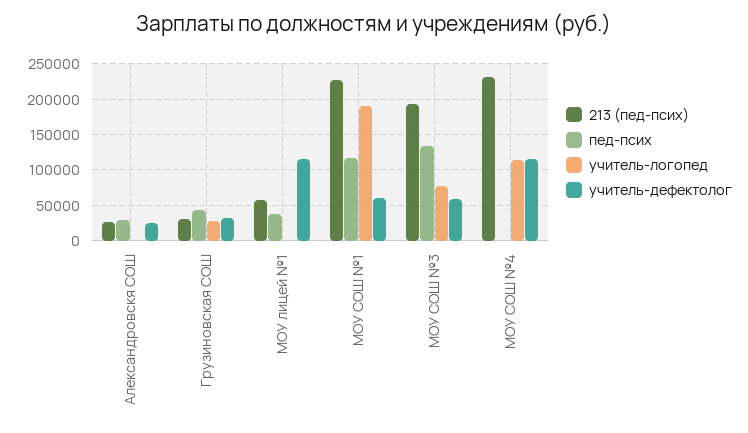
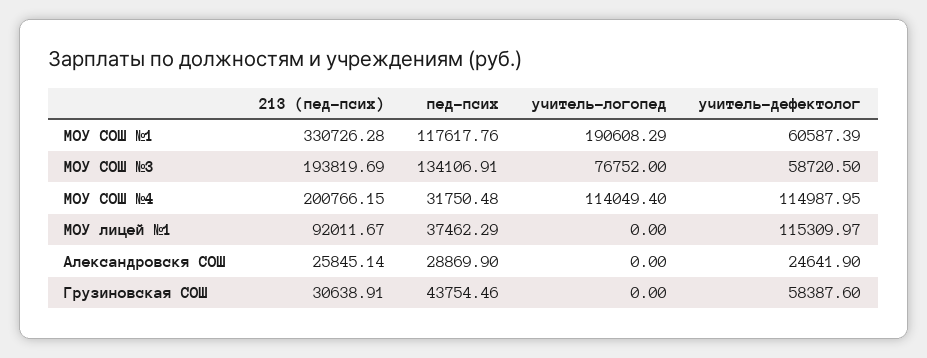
  {
    "213 (пед-псих)": {
      "Александровскя СОШ": 25845.14,
      "Грузиновская СОШ": 30638.91,
-     "МОУ лицей №1": 60000,
+     "МОУ лицей №1": 92011.67,
-     "МОУ СОШ №1": 230000,
+     "МОУ СОШ №1": 330726.28,
      "МОУ СОШ №3": 193819.69,
-     "МОУ СОШ №4": 230000
+     "МОУ СОШ №4": 200766.15
    },
    "пед-псих": {
      "Александровскя СОШ": 28869.9,
      "Грузиновская СОШ": 43754.46,
      "МОУ лицей №1": 37462.29,
      "МОУ СОШ №1": 117617.76,
      "МОУ СОШ №3": 134106.91,
-     "МОУ СОШ №4": 0
+     "МОУ СОШ №4": 31750.48
    },
    "учитель-логопед": {
      "Александровскя СОШ": 0,
-     "Грузиновская СОШ": 30000,
+     "Грузиновская СОШ": 0,
      "МОУ лицей №1": 0,
      "МОУ СОШ №1": 190608.29,
      "МОУ СОШ №3": 76752,
      "МОУ СОШ №4": 114049.4
    },
    "учитель-дефектолог": {
      "Александровскя СОШ": 24641.9,
-     "Грузиновская СОШ": 30000,
+     "Грузиновская СОШ": 58387.6,
      "МОУ лицей №1": 115309.97,
      "МОУ СОШ №1": 60587.39,
      "МОУ СОШ №3": 58720.5,
      "МОУ СОШ №4": 114987.95
    }
  }

